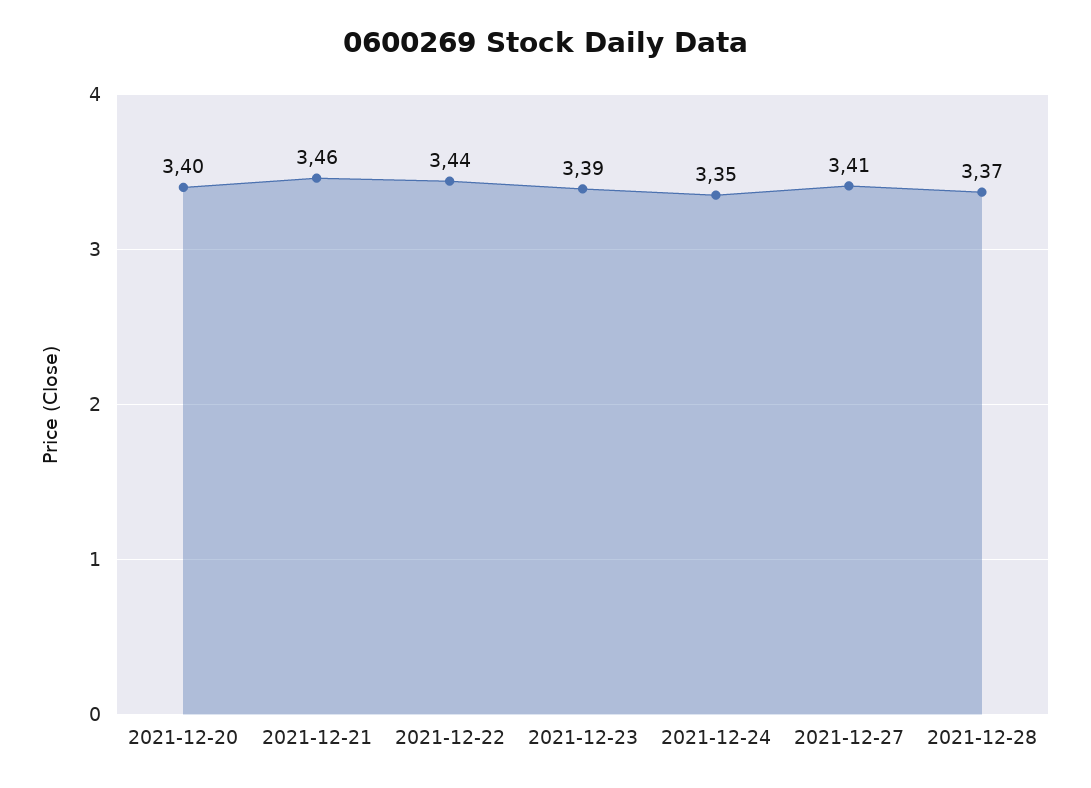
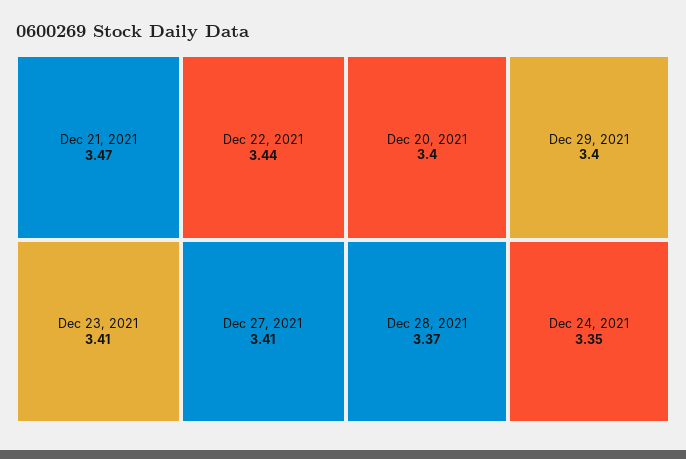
  {
    "2021-12-20": 3.4,
-   "2021-12-21": 3.46,
+   "2021-12-21": 3.47,
    "2021-12-22": 3.44,
-   "2021-12-23": 3.39,
+   "2021-12-23": 3.41,
    "2021-12-24": 3.35,
    "2021-12-27": 3.41,
-   "2021-12-28": 3.37
+   "2021-12-28": 3.37,
+   "Dec 29, 2021": 3.4
  }

